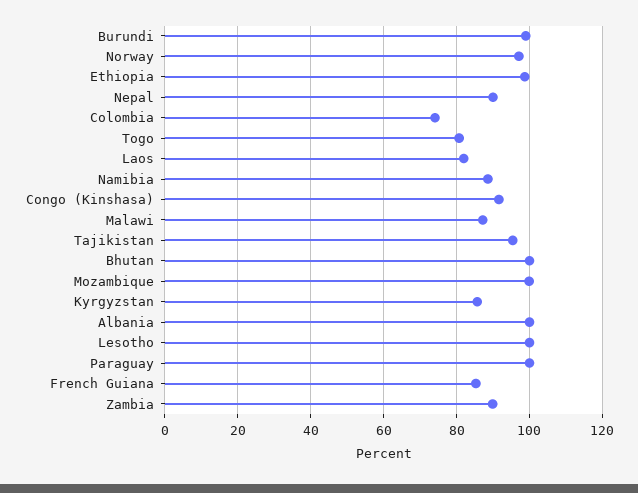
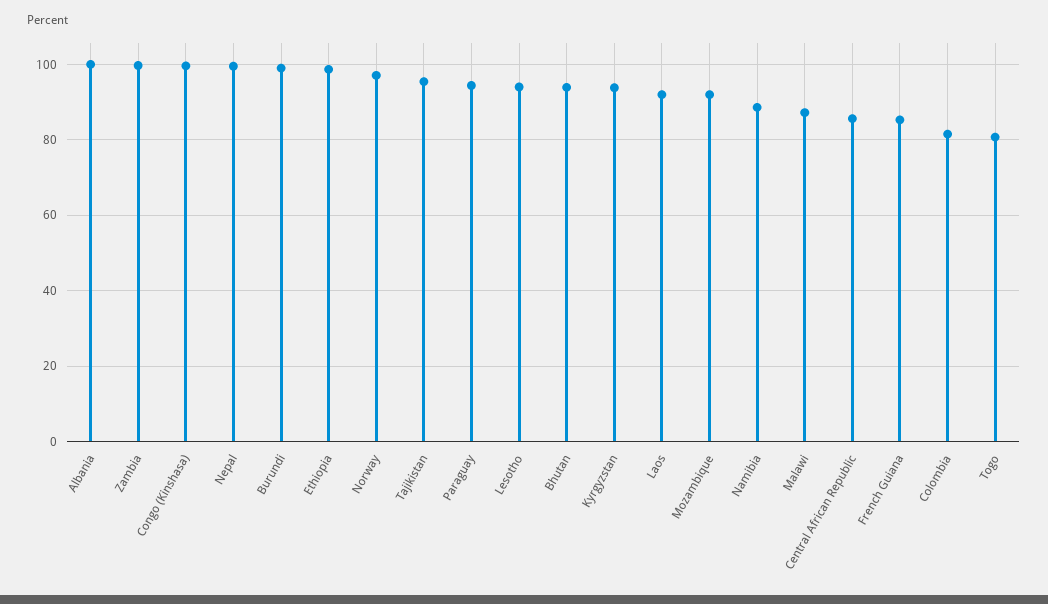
  {
    "Burundi": 100,
    "Norway": 98,
    "Ethiopia": 98,
-   "Nepal": 90,
+   "Nepal": 100,
-   "Colombia": 74,
+   "Colombia": 82,
    "Togo": 80,
-   "Laos": 82,
+   "Laos": 92,
    "Namibia": 88,
-   "Congo (Kinshasa)": 92,
+   "Congo (Kinshasa)": 100,
    "Malawi": 88,
    "Tajikistan": 96,
-   "Bhutan": 100,
+   "Bhutan": 94,
-   "Mozambique": 100,
+   "Mozambique": 92,
-   "Kyrgyzstan": 86,
+   "Kyrgyzstan": 94,
    "Albania": 100,
-   "Lesotho": 100,
+   "Lesotho": 94,
-   "Paraguay": 100,
+   "Paraguay": 94,
    "French Guiana": 86,
-   "Zambia": 90
+   "Zambia": 100,
+   "Central African Republic": 86
  }

